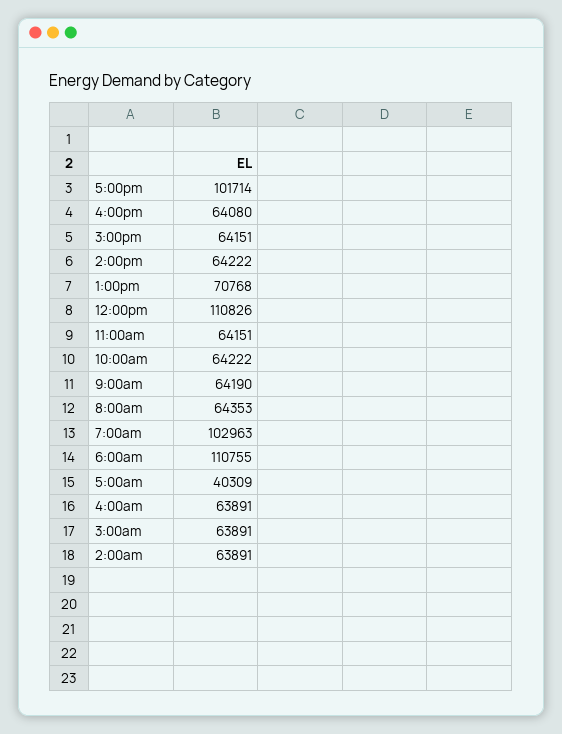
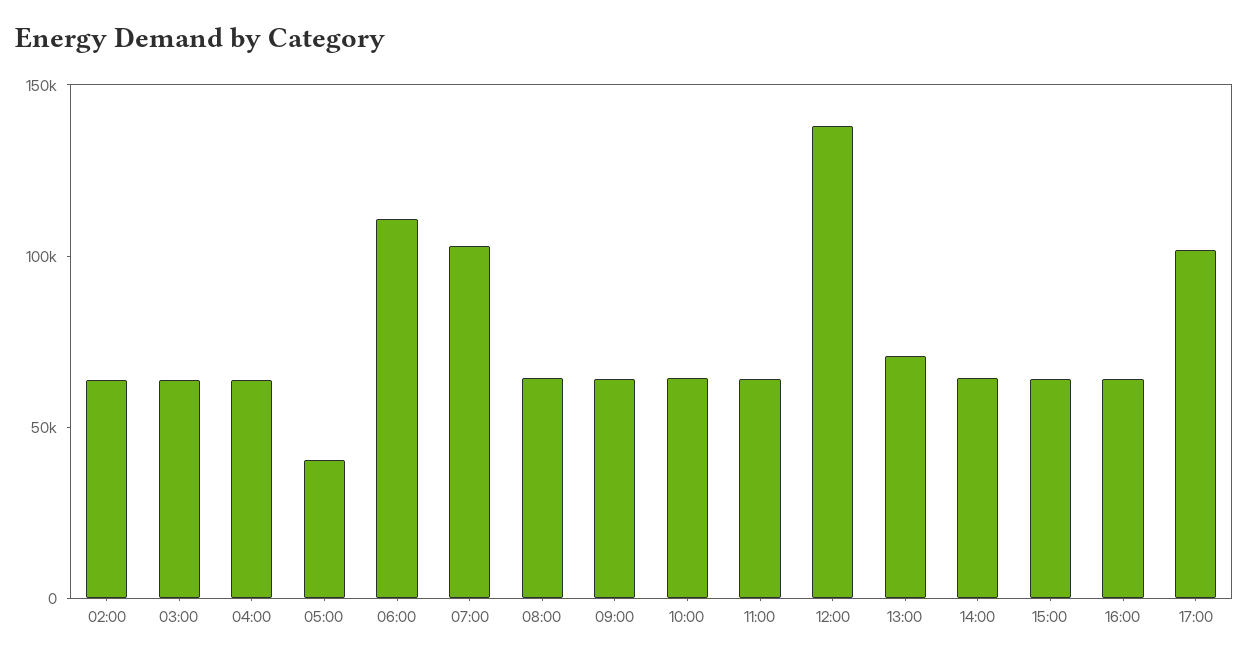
  {
    "5:00pm": 101714,
    "4:00pm": 64080,
    "3:00pm": 64151,
    "2:00pm": 64222,
    "1:00pm": 70768,
-   "12:00pm": 110826,
+   "12:00pm": 140000,
    "11:00am": 64151,
    "10:00am": 64222,
    "9:00am": 64190,
    "8:00am": 64353,
    "7:00am": 102963,
    "6:00am": 110755,
    "5:00am": 40309,
    "4:00am": 63891,
    "3:00am": 63891,
    "2:00am": 63891
  }

